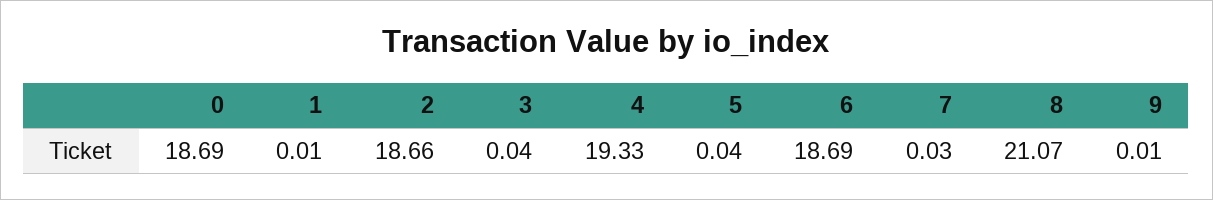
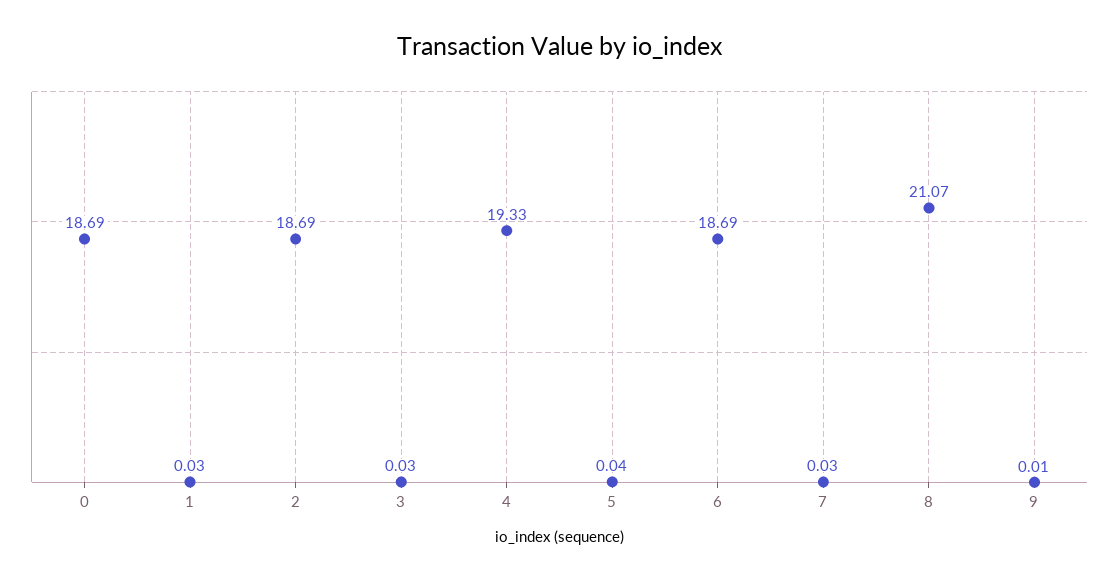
  {
    "0": 18.69,
-   "1": 0.01,
+   "1": 0.03,
-   "2": 18.66,
+   "2": 18.69,
-   "3": 0.04,
+   "3": 0.03,
    "4": 19.33,
    "5": 0.04,
    "6": 18.69,
    "7": 0.03,
    "8": 21.07,
    "9": 0.01
  }

